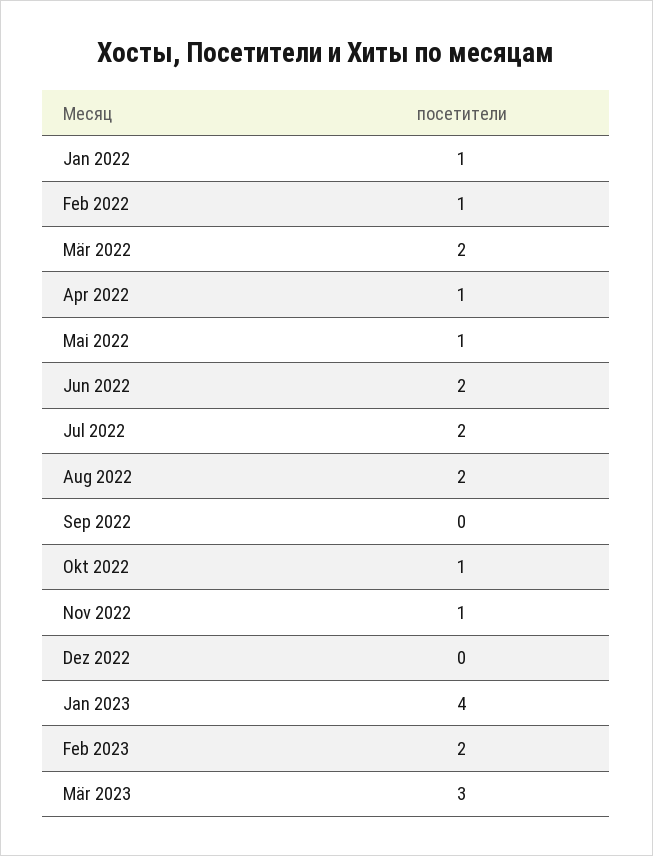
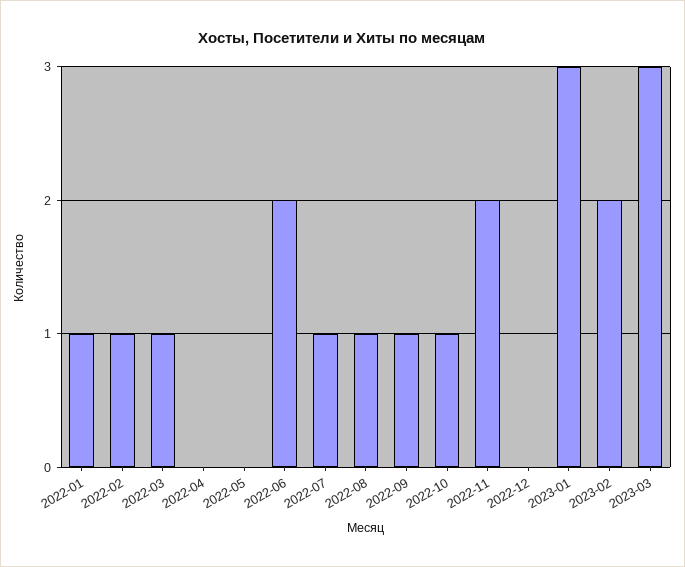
  {
    "Jan 2022": 1,
    "Feb 2022": 1,
-   "Mär 2022": 2,
+   "Mär 2022": 1,
-   "Apr 2022": 1,
+   "Apr 2022": 0,
-   "Mai 2022": 1,
+   "Mai 2022": 0,
    "Jun 2022": 2,
-   "Jul 2022": 2,
+   "Jul 2022": 1,
-   "Aug 2022": 2,
+   "Aug 2022": 1,
-   "Sep 2022": 0,
+   "Sep 2022": 1,
    "Okt 2022": 1,
-   "Nov 2022": 1,
+   "Nov 2022": 2,
    "Dez 2022": 0,
-   "Jan 2023": 4,
+   "Jan 2023": 3,
    "Feb 2023": 2,
    "Mär 2023": 3
  }

